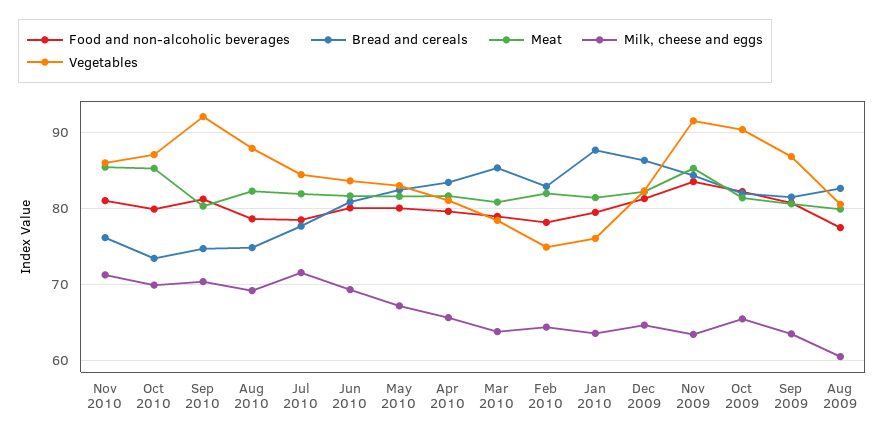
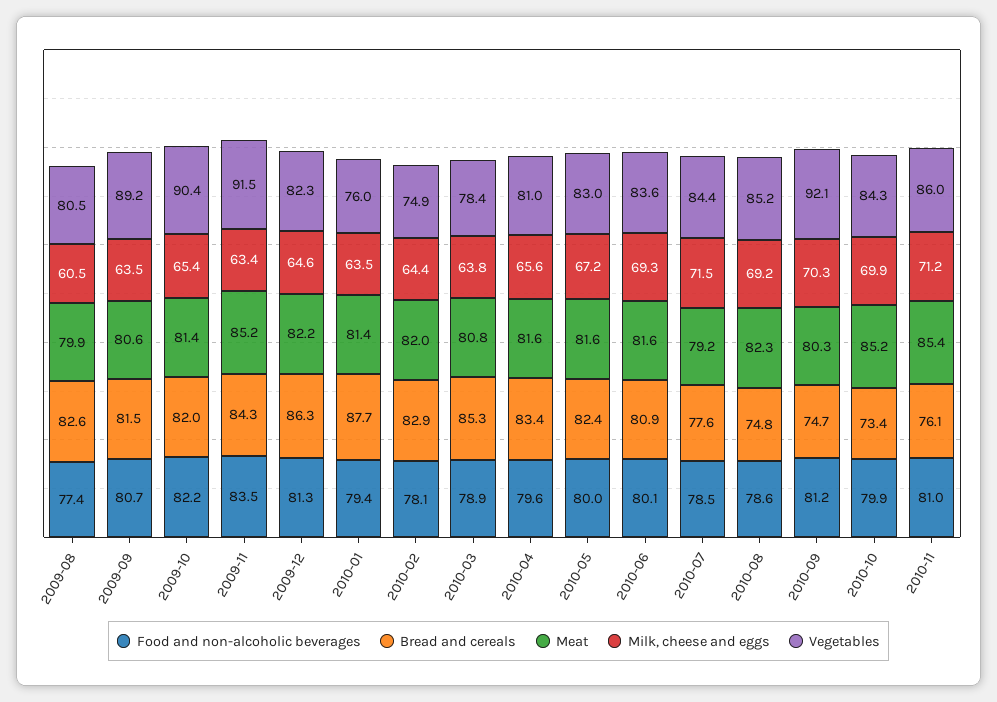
  {
    "Food and non-alcoholic beverages": {
      "Nov 2010": 81,
      "Oct 2010": 79.9,
      "Sep 2010": 81.2,
      "Aug 2010": 78.6,
      "Jul 2010": 78.5,
      "Jun 2010": 80.1,
      "May 2010": 80,
      "Apr 2010": 79.6,
      "Mar 2010": 78.9,
      "Feb 2010": 78.1,
      "Jan 2010": 79.4,
      "Dec 2009": 81.3,
      "Nov 2009": 83.5,
      "Oct 2009": 82.2,
      "Sep 2009": 80.7,
      "Aug 2009": 77.4
    },
    "Bread and cereals": {
      "Nov 2010": 76.1,
      "Oct 2010": 73.4,
      "Sep 2010": 74.7,
      "Aug 2010": 74.8,
      "Jul 2010": 77.6,
      "Jun 2010": 80.9,
      "May 2010": 82.4,
      "Apr 2010": 83.4,
      "Mar 2010": 85.3,
      "Feb 2010": 82.9,
      "Jan 2010": 87.7,
      "Dec 2009": 86.3,
      "Nov 2009": 84.3,
      "Oct 2009": 82,
      "Sep 2009": 81.5,
      "Aug 2009": 82.6
    },
    "Meat": {
      "Nov 2010": 85.4,
      "Oct 2010": 85.2,
      "Sep 2010": 80.3,
      "Aug 2010": 82.3,
-     "Jul 2010": 82,
+     "Jul 2010": 79.2,
      "Jun 2010": 81.6,
      "May 2010": 81.6,
      "Apr 2010": 81.6,
      "Mar 2010": 80.8,
      "Feb 2010": 82,
      "Jan 2010": 81.4,
      "Dec 2009": 82.2,
      "Nov 2009": 85.2,
      "Oct 2009": 81.4,
      "Sep 2009": 80.6,
      "Aug 2009": 79.9
    },
    "Milk, cheese and eggs": {
      "Nov 2010": 71.2,
      "Oct 2010": 69.9,
      "Sep 2010": 70.3,
      "Aug 2010": 69.2,
      "Jul 2010": 71.5,
      "Jun 2010": 69.3,
      "May 2010": 67.2,
      "Apr 2010": 65.6,
      "Mar 2010": 63.8,
      "Feb 2010": 64.4,
      "Jan 2010": 63.5,
      "Dec 2009": 64.6,
      "Nov 2009": 63.4,
      "Oct 2009": 65.4,
      "Sep 2009": 63.5,
      "Aug 2009": 60.5
    },
    "Vegetables": {
      "Nov 2010": 86,
-     "Oct 2010": 87,
+     "Oct 2010": 84.3,
      "Sep 2010": 92.1,
-     "Aug 2010": 88,
+     "Aug 2010": 85.2,
      "Jul 2010": 84.4,
      "Jun 2010": 83.6,
      "May 2010": 83,
      "Apr 2010": 81,
      "Mar 2010": 78.4,
      "Feb 2010": 74.9,
      "Jan 2010": 76,
      "Dec 2009": 82.3,
      "Nov 2009": 91.5,
      "Oct 2009": 90.4,
-     "Sep 2009": 87,
+     "Sep 2009": 89.2,
      "Aug 2009": 80.5
    }
  }

